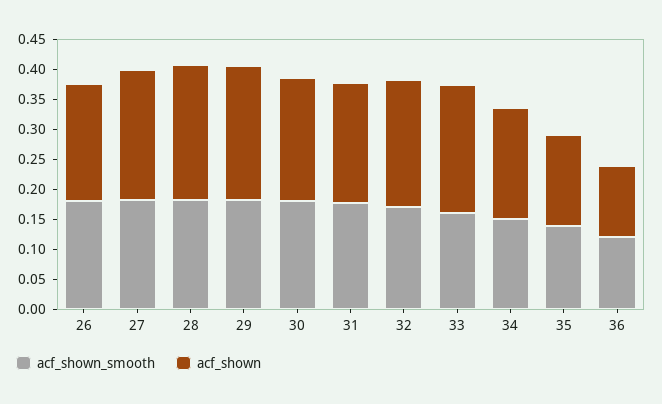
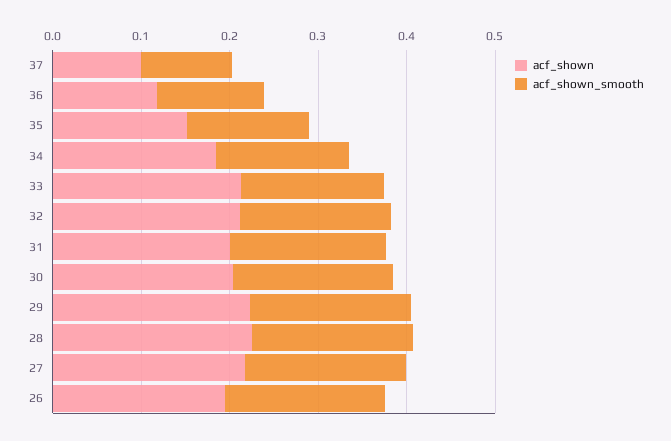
  {
    "acf_shown_smooth": {
      "26": 0.18,
      "27": 0.18,
      "28": 0.18,
      "29": 0.18,
      "30": 0.18,
      "31": 0.18,
      "32": 0.18,
      "33": 0.16,
      "34": 0.16,
      "35": 0.14,
-     "36": 0.12
+     "36": 0.12,
+     "37": 0.1
    },
    "acf_shown": {
      "26": 0.2,
      "27": 0.22,
      "28": 0.22,
      "29": 0.22,
      "30": 0.2,
      "31": 0.2,
      "32": 0.22,
      "33": 0.22,
      "34": 0.18,
      "35": 0.16,
-     "36": 0.12
+     "36": 0.12,
+     "37": 0.1
    }
  }

